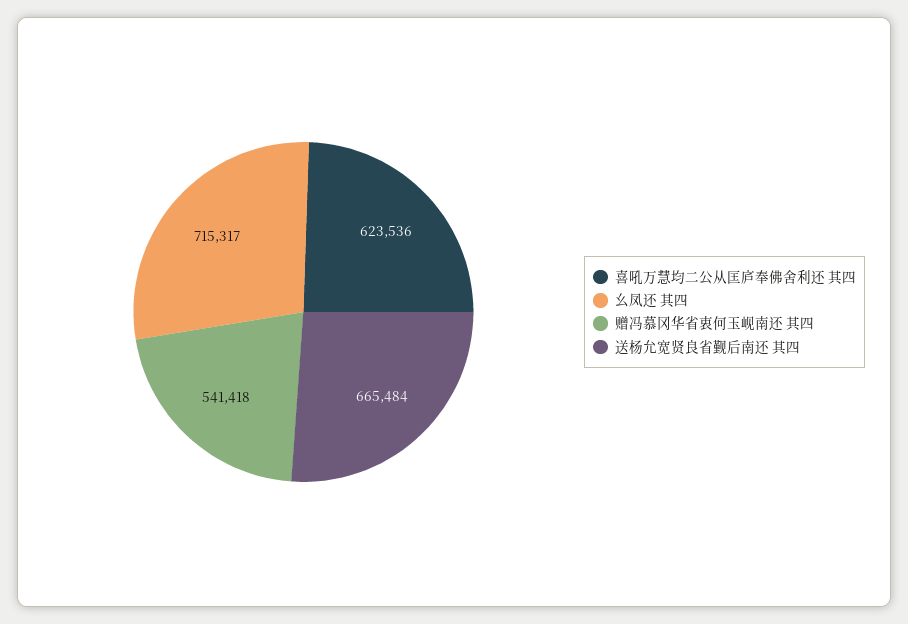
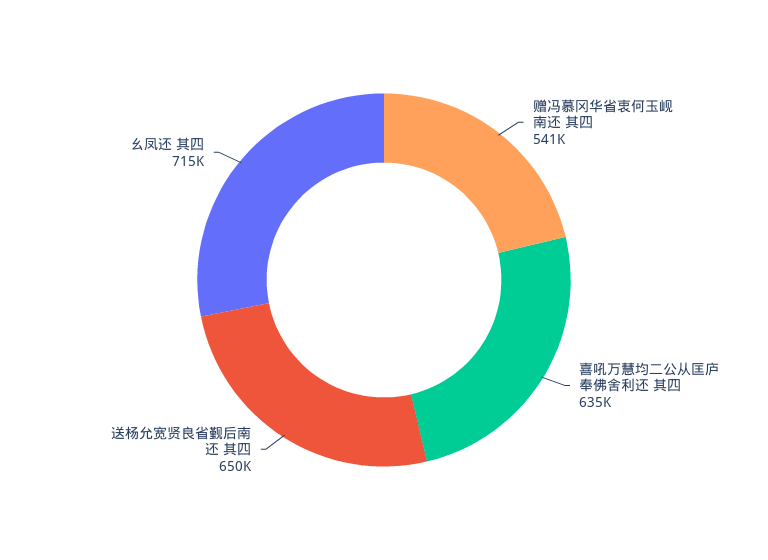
  {
-   "喜吼万慧均二公从匡庐奉佛舍利还 其四": 623536,
+   "喜吼万慧均二公从匡庐奉佛舍利还 其四": 635000,
    "幺凤还 其四": 715317,
    "赠冯慕冈华省衷何玉岘南还 其四": 541418,
-   "送杨允宽贤良省觐后南还 其四": 665484
+   "送杨允宽贤良省觐后南还 其四": 650000
  }

